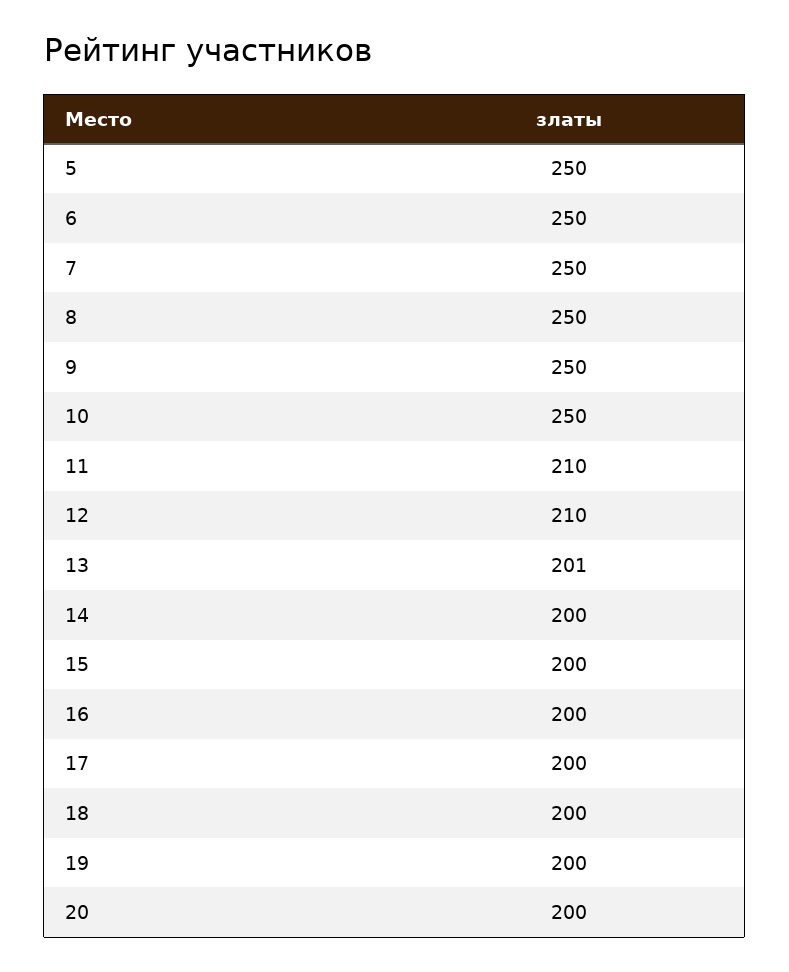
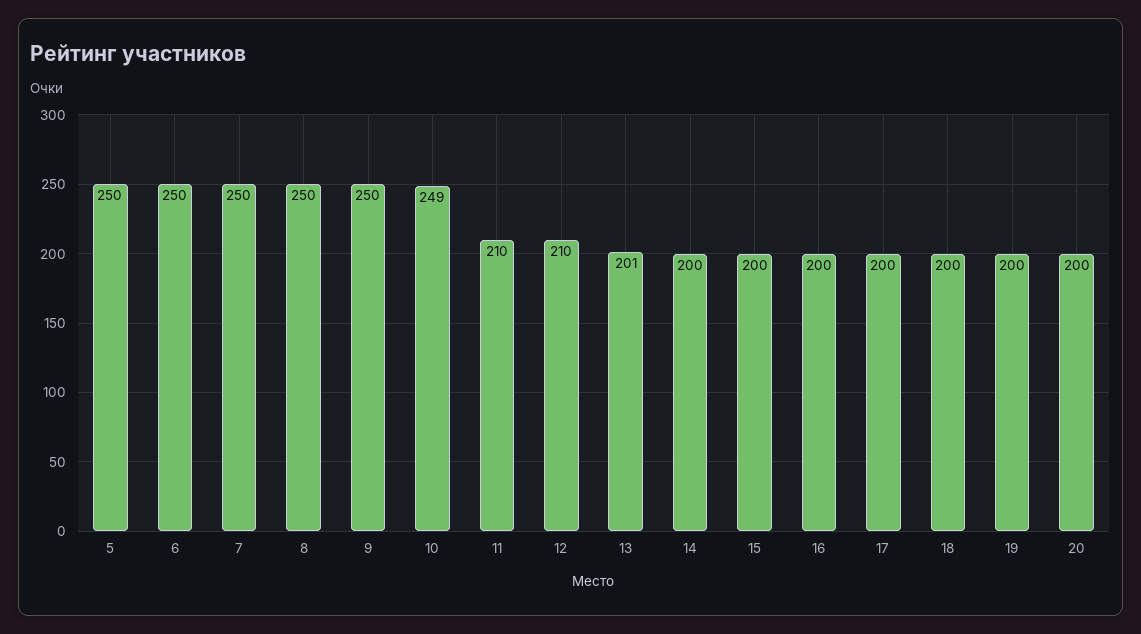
  {
    "5": 250,
    "6": 250,
    "7": 250,
    "8": 250,
    "9": 250,
-   "10": 250,
+   "10": 249,
    "11": 210,
    "12": 210,
    "13": 201,
    "14": 200,
    "15": 200,
    "16": 200,
    "17": 200,
    "18": 200,
    "19": 200,
    "20": 200
  }

